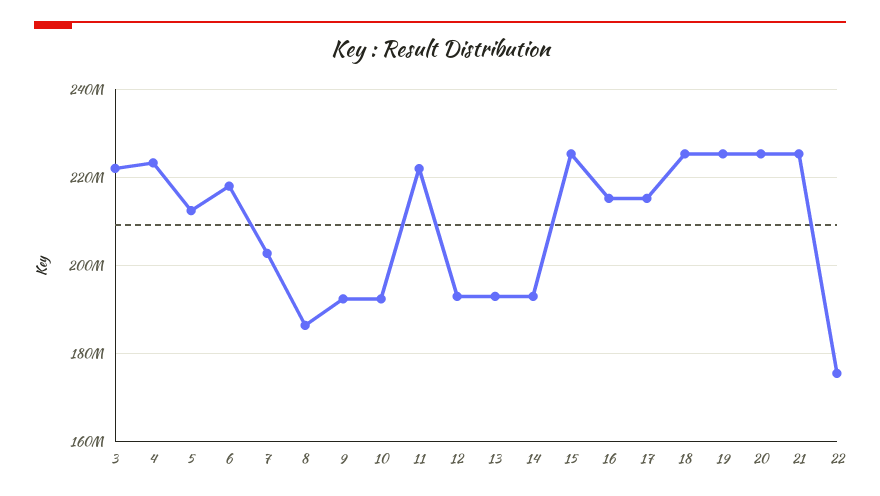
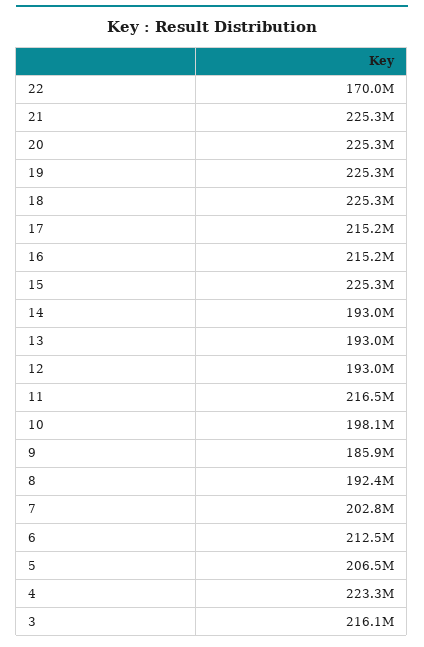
  {
-   "3": 222000000,
+   "3": 216100000,
    "4": 223300000,
-   "5": 212000000,
+   "5": 206500000,
-   "6": 218000000,
+   "6": 212500000,
    "7": 202800000,
-   "8": 186000000,
+   "8": 192400000,
-   "9": 192000000,
+   "9": 185900000,
-   "10": 192000000,
+   "10": 198100000,
-   "11": 222000000,
+   "11": 216500000,
    "12": 193000000,
    "13": 193000000,
    "14": 193000000,
    "15": 225300000,
    "16": 215200000,
    "17": 215200000,
    "18": 225300000,
    "19": 225300000,
    "20": 225300000,
    "21": 225300000,
-   "22": 176000000
+   "22": 170000000
  }

